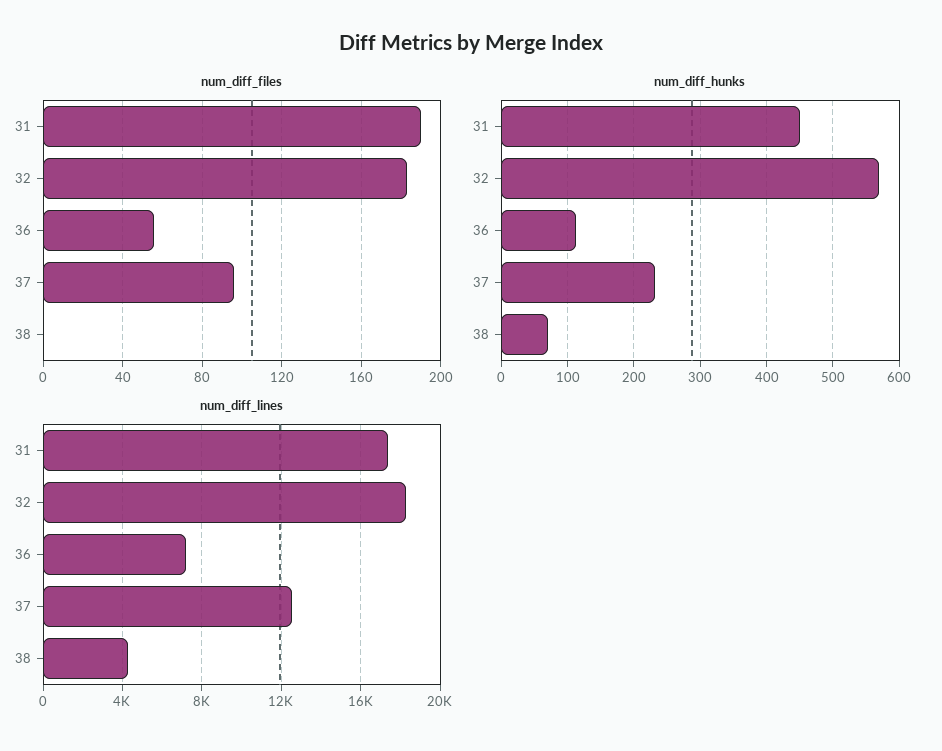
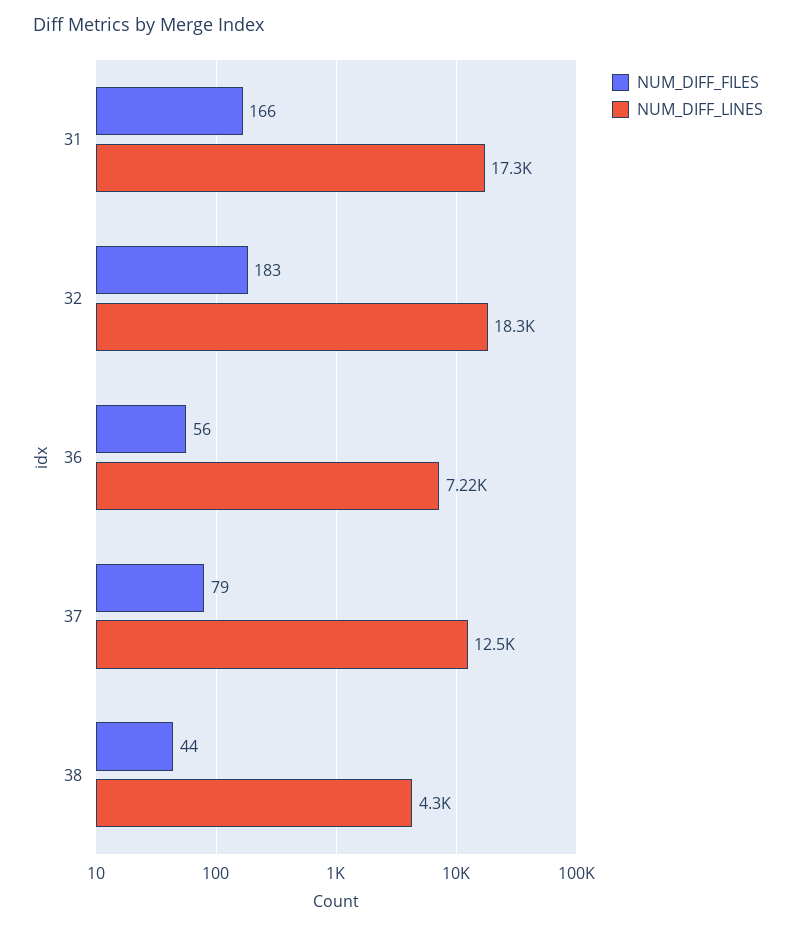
  {
    "num_diff_files": {
-     "31": 190,
+     "31": 166,
      "32": 183,
      "36": 56,
-     "37": 95,
+     "37": 79,
-     "38": 0
+     "38": 44
    },
-   "num_diff_hunks": {
-     "31": 450,
-     "32": 570,
-     "36": 110,
-     "37": 230,
-     "38": 70
-   },
    "num_diff_lines": {
      "31": 17300,
      "32": 18300,
      "36": 7220,
      "37": 12500,
      "38": 4300
    }
  }

